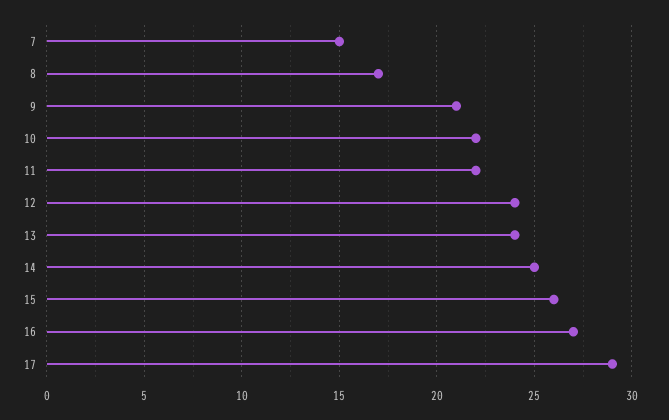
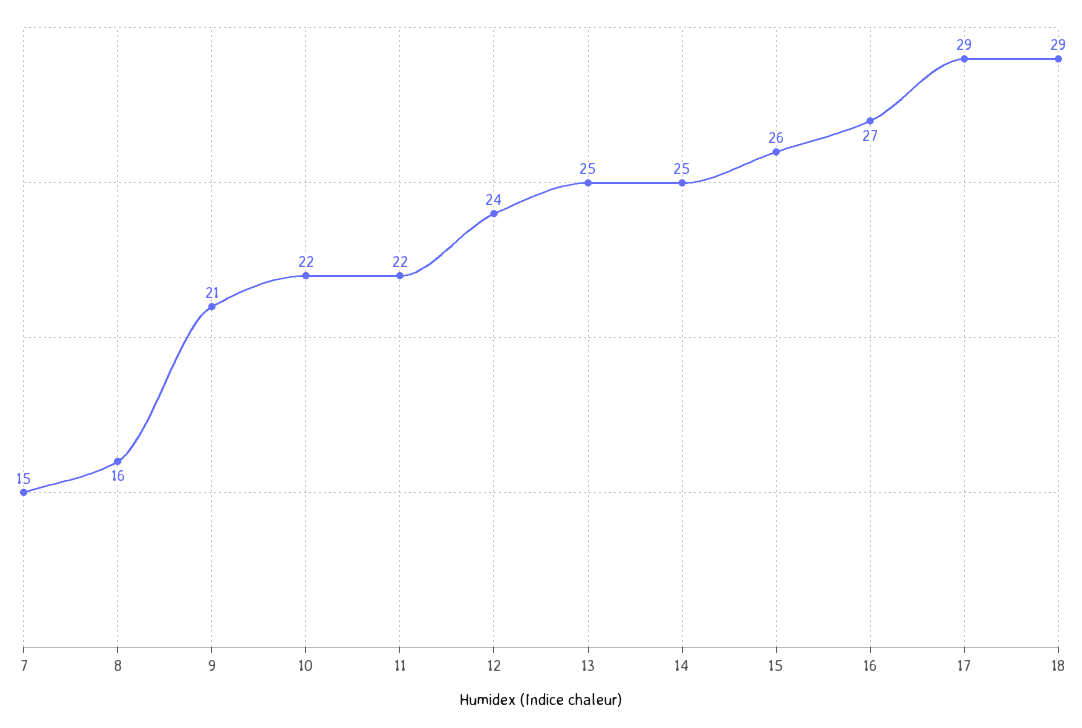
  {
    "7": 15,
-   "8": 17,
+   "8": 16,
    "9": 21,
    "10": 22,
    "11": 22,
    "12": 24,
-   "13": 24,
+   "13": 25,
    "14": 25,
    "15": 26,
    "16": 27,
-   "17": 29
+   "17": 29,
+   "18": 29
  }

